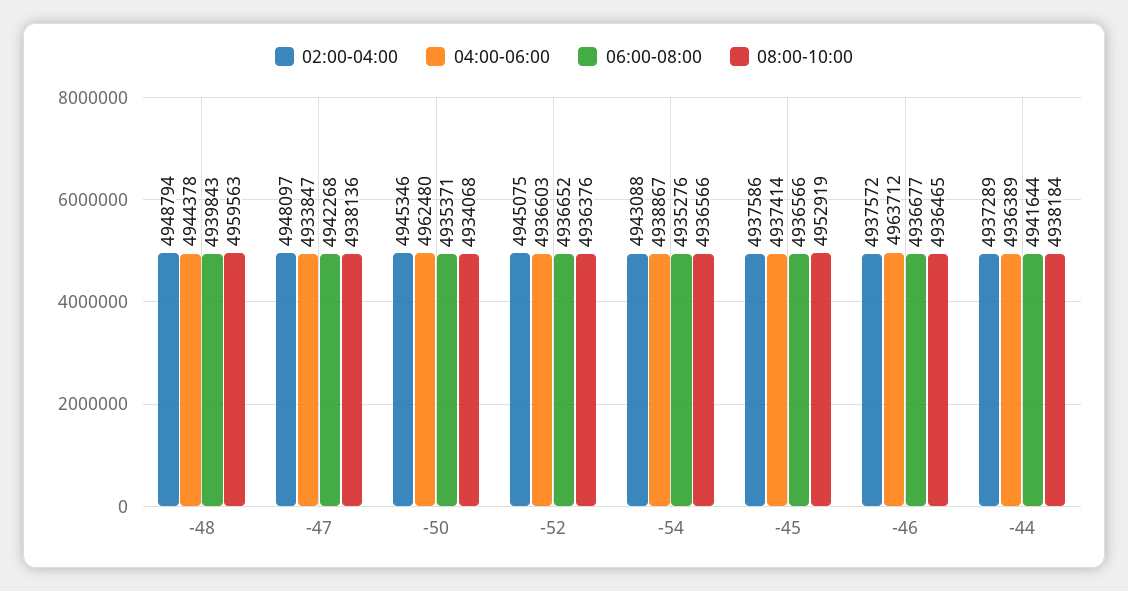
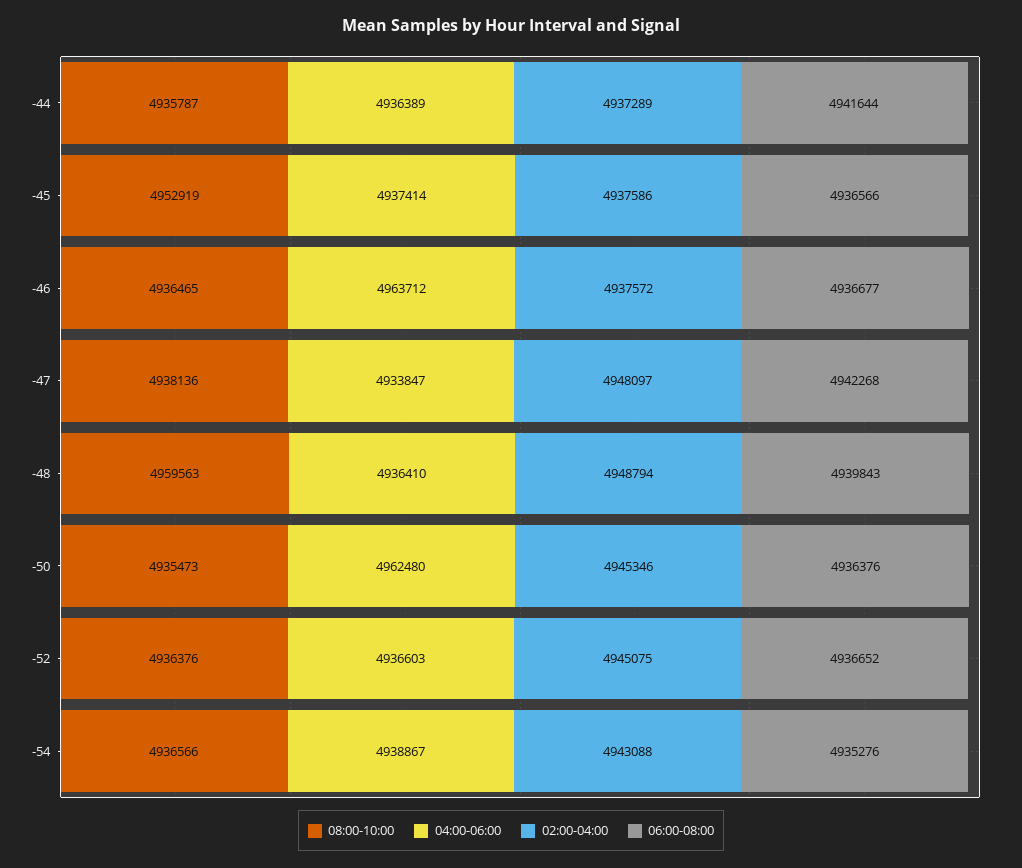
  {
    "02:00-04:00": {
      "-48": 4948794,
      "-47": 4948097,
      "-50": 4945346,
      "-52": 4945075,
      "-54": 4943088,
      "-45": 4937586,
      "-46": 4937572,
      "-44": 4937289
    },
    "04:00-06:00": {
-     "-48": 4944378,
+     "-48": 4936410,
      "-47": 4933847,
      "-50": 4962480,
      "-52": 4936603,
      "-54": 4938867,
      "-45": 4937414,
      "-46": 4963712,
      "-44": 4936389
    },
    "06:00-08:00": {
      "-48": 4939843,
      "-47": 4942268,
-     "-50": 4935371,
+     "-50": 4936376,
      "-52": 4936652,
      "-54": 4935276,
      "-45": 4936566,
      "-46": 4936677,
      "-44": 4941644
    },
    "08:00-10:00": {
      "-48": 4959563,
      "-47": 4938136,
-     "-50": 4934068,
+     "-50": 4935473,
      "-52": 4936376,
      "-54": 4936566,
      "-45": 4952919,
      "-46": 4936465,
-     "-44": 4938184
+     "-44": 4935787
    }
  }

